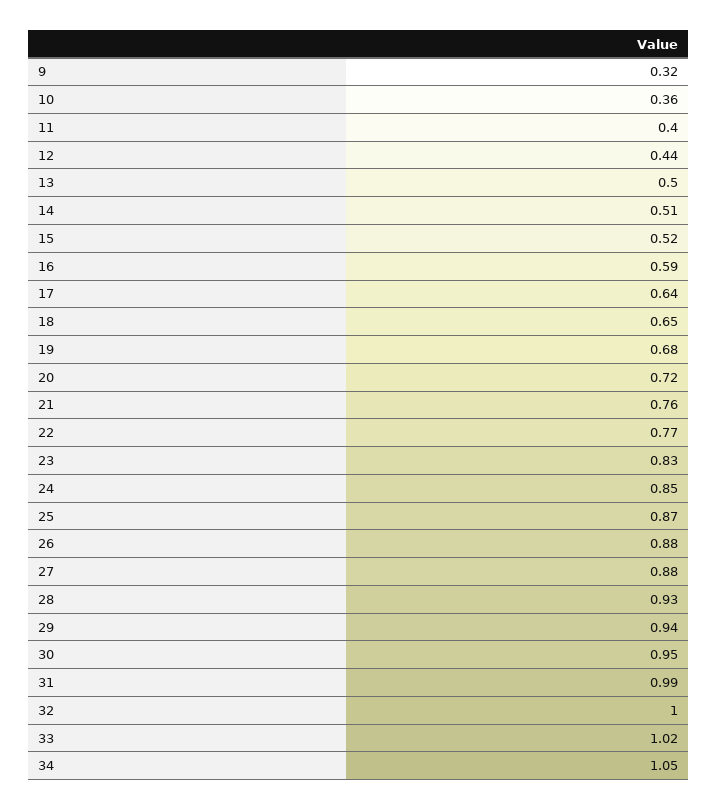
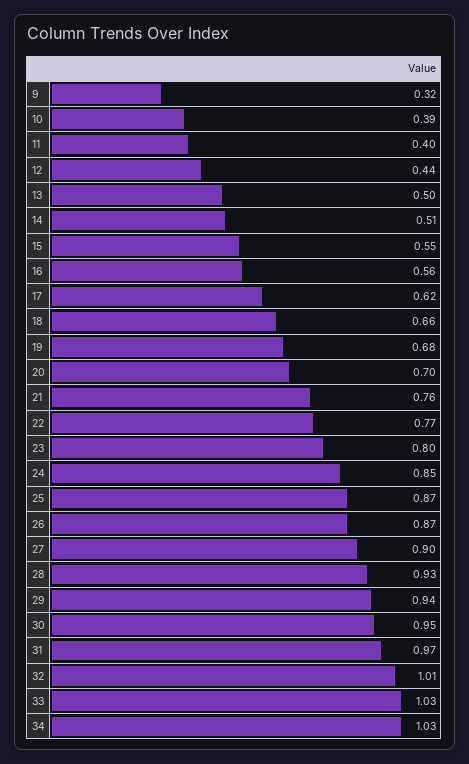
  {
    "9": 0.32,
-   "10": 0.36,
+   "10": 0.39,
    "11": 0.4,
    "12": 0.44,
    "13": 0.5,
    "14": 0.51,
-   "15": 0.52,
+   "15": 0.55,
-   "16": 0.59,
+   "16": 0.56,
-   "17": 0.64,
+   "17": 0.62,
-   "18": 0.65,
+   "18": 0.66,
    "19": 0.68,
-   "20": 0.72,
+   "20": 0.7,
    "21": 0.76,
    "22": 0.77,
-   "23": 0.83,
+   "23": 0.8,
    "24": 0.85,
    "25": 0.87,
-   "26": 0.88,
+   "26": 0.87,
-   "27": 0.88,
+   "27": 0.9,
    "28": 0.93,
    "29": 0.94,
    "30": 0.95,
-   "31": 0.99,
+   "31": 0.97,
-   "32": 1,
+   "32": 1.01,
-   "33": 1.02,
+   "33": 1.03,
-   "34": 1.05
+   "34": 1.03
  }

